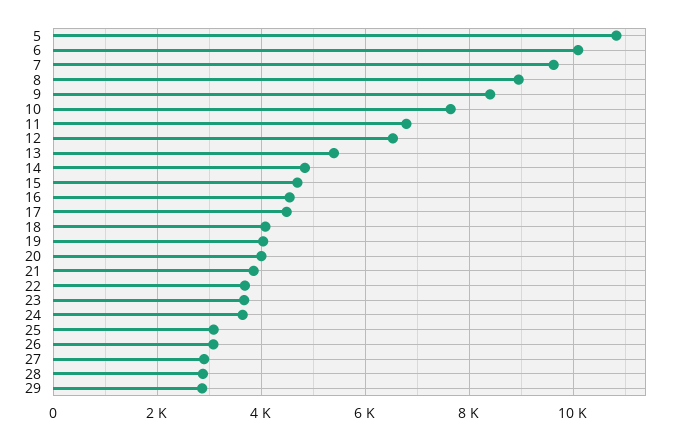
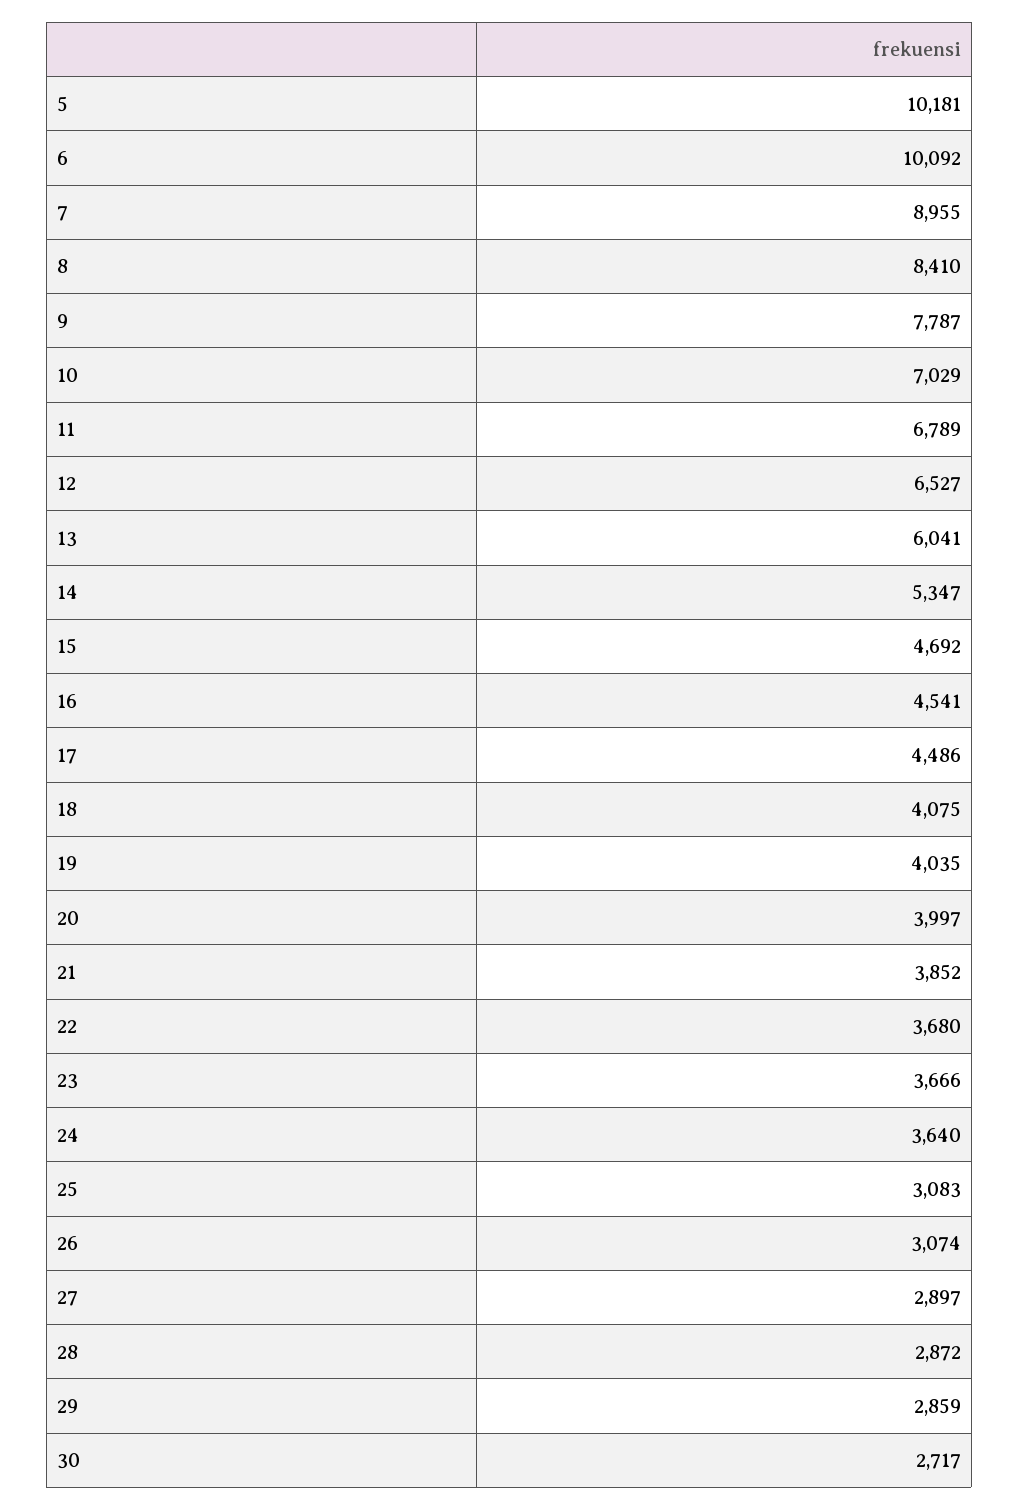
  {
-   "5": 10800,
+   "5": 10181,
    "6": 10092,
-   "7": 9600,
+   "7": 8955,
-   "8": 9000,
+   "8": 8410,
-   "9": 8400,
+   "9": 7787,
-   "10": 7600,
+   "10": 7029,
    "11": 6789,
    "12": 6527,
-   "13": 5400,
+   "13": 6041,
-   "14": 4800,
+   "14": 5347,
    "15": 4692,
    "16": 4541,
    "17": 4486,
    "18": 4075,
    "19": 4035,
    "20": 3997,
    "21": 3852,
    "22": 3680,
    "23": 3666,
    "24": 3640,
    "25": 3083,
    "26": 3074,
    "27": 2897,
    "28": 2872,
-   "29": 2859
+   "29": 2859,
+   "30": 2717
  }

